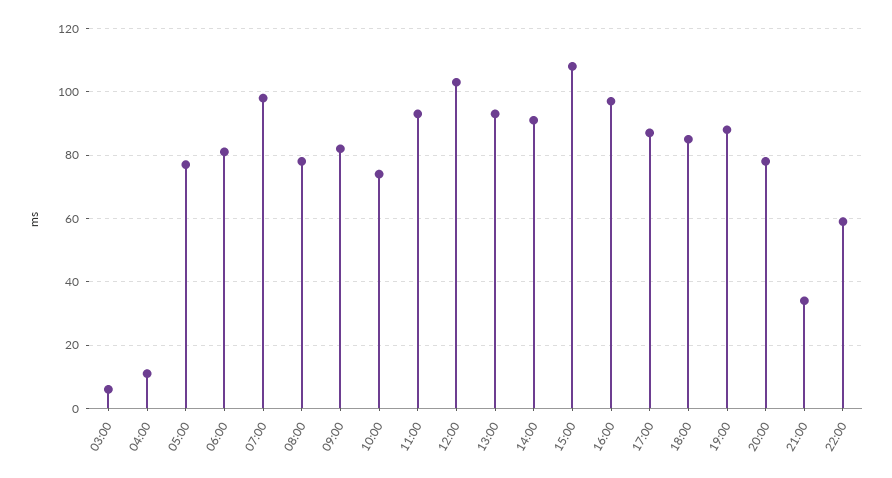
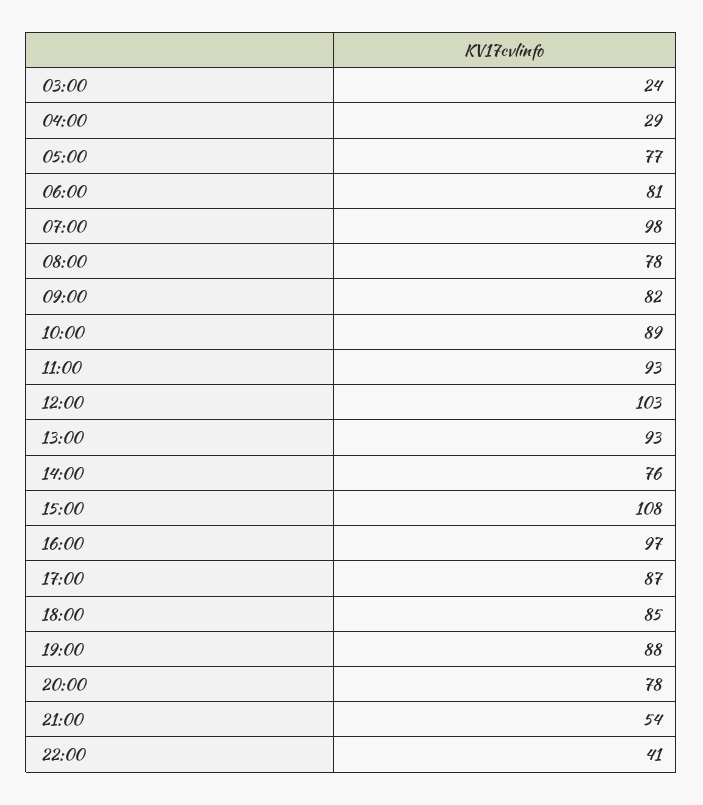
  {
-   "03:00": 5,
+   "03:00": 24,
-   "04:00": 10,
+   "04:00": 29,
    "05:00": 77,
    "06:00": 81,
    "07:00": 98,
    "08:00": 78,
    "09:00": 82,
-   "10:00": 75,
+   "10:00": 89,
    "11:00": 93,
    "12:00": 103,
    "13:00": 93,
-   "14:00": 90,
+   "14:00": 76,
    "15:00": 108,
    "16:00": 97,
    "17:00": 87,
    "18:00": 85,
    "19:00": 88,
    "20:00": 78,
-   "21:00": 35,
+   "21:00": 54,
-   "22:00": 60
+   "22:00": 41
  }

